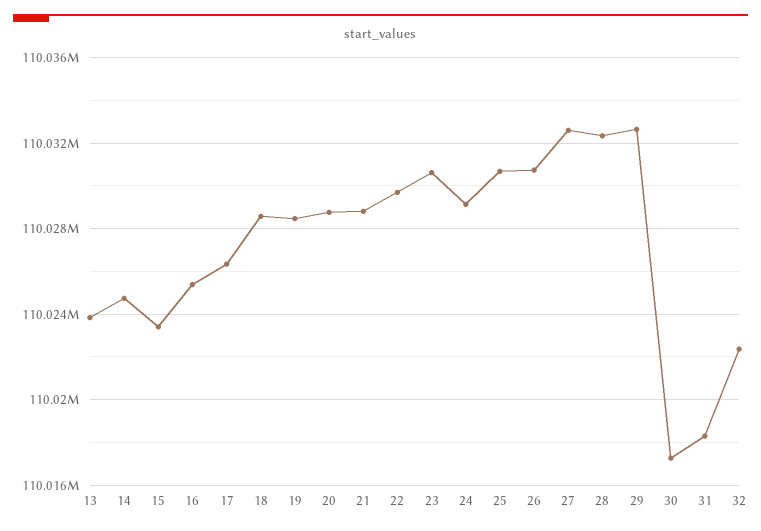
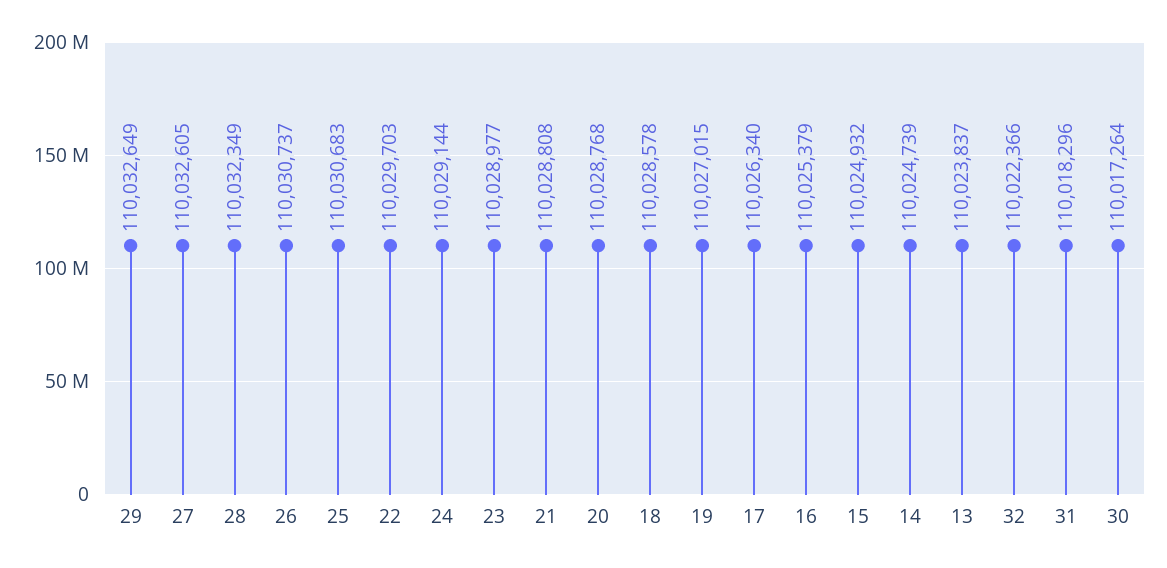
  {
    "13": 110023837,
    "14": 110024739,
-   "15": 110023500,
+   "15": 110024932,
    "16": 110025379,
    "17": 110026340,
    "18": 110028578,
-   "19": 110028500,
+   "19": 110027015,
    "20": 110028768,
    "21": 110028808,
    "22": 110029703,
-   "23": 110030500,
+   "23": 110028977,
    "24": 110029144,
    "25": 110030683,
    "26": 110030737,
    "27": 110032605,
    "28": 110032349,
    "29": 110032649,
    "30": 110017264,
    "31": 110018296,
    "32": 110022366
  }

